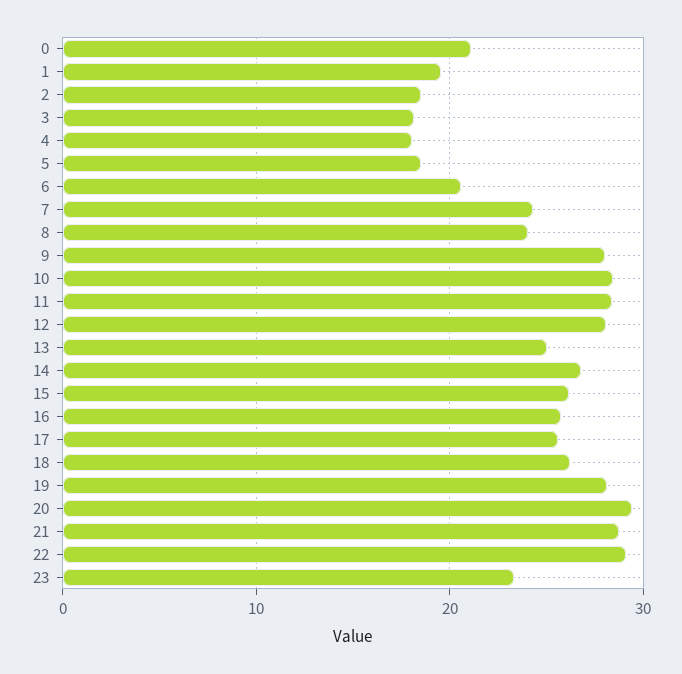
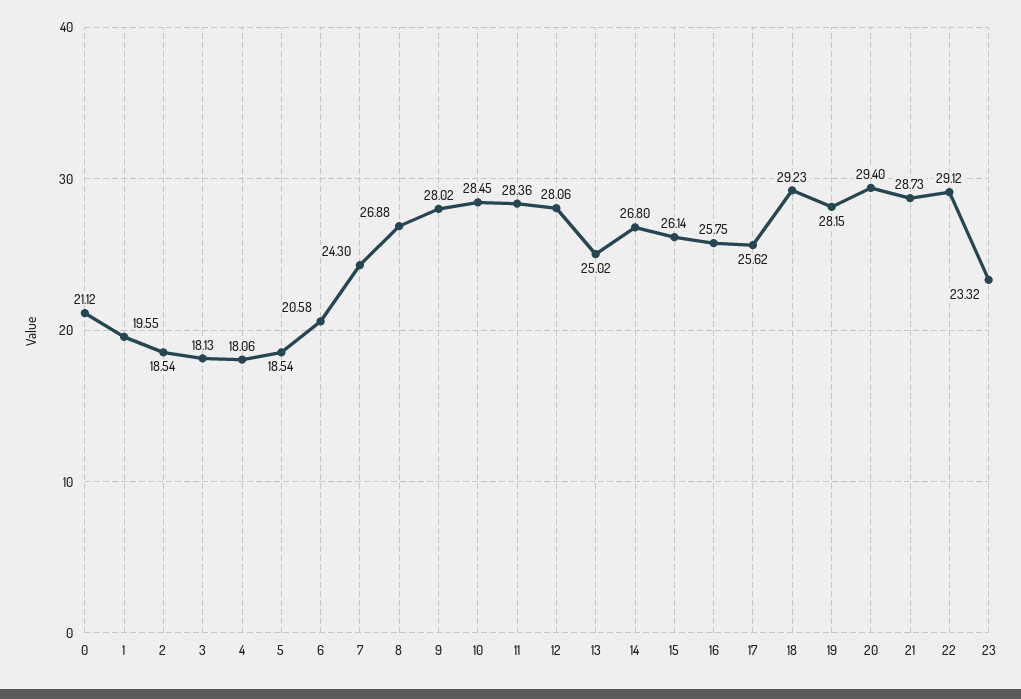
  {
    "0": 21.12,
    "1": 19.55,
    "2": 18.54,
    "3": 18.13,
    "4": 18.06,
    "5": 18.54,
    "6": 20.58,
    "7": 24.3,
-   "8": 24,
+   "8": 26.88,
    "9": 28.02,
    "10": 28.45,
    "11": 28.36,
    "12": 28.06,
    "13": 25.02,
    "14": 26.8,
    "15": 26.14,
    "16": 25.75,
    "17": 25.62,
-   "18": 26,
+   "18": 29.23,
    "19": 28.15,
    "20": 29.4,
    "21": 28.73,
    "22": 29.12,
    "23": 23.32
  }

